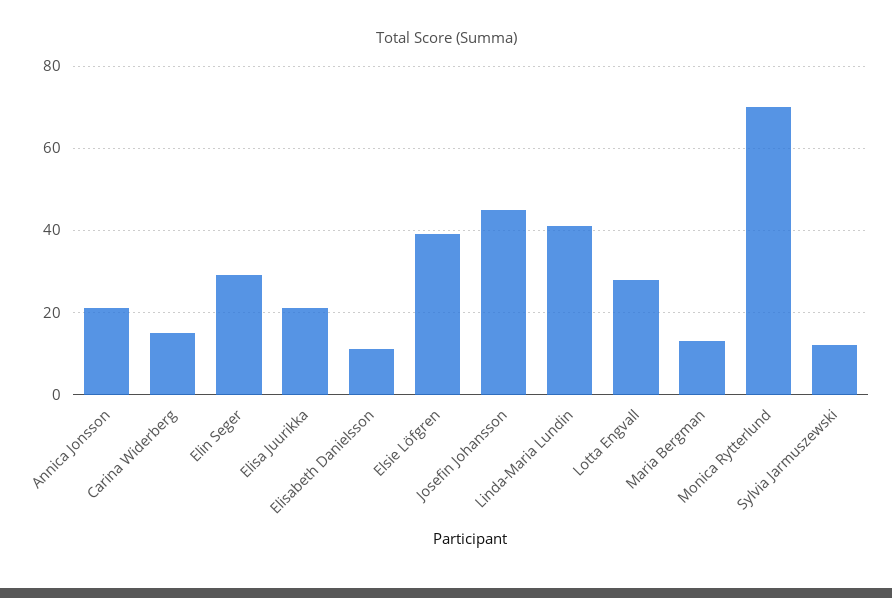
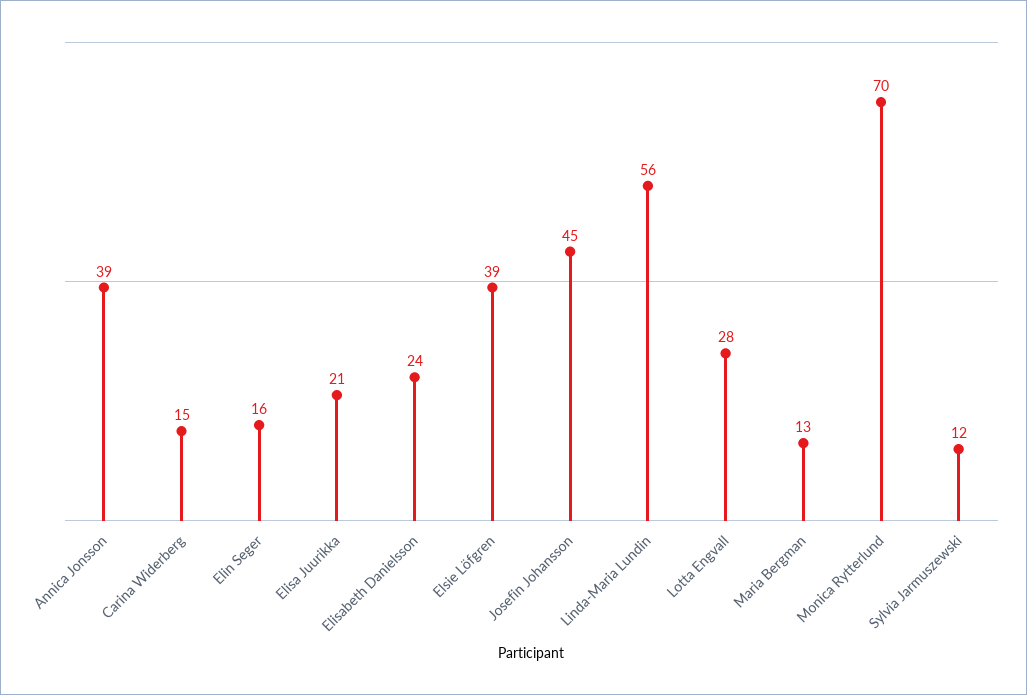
  {
-   "Annica Jonsson": 20,
+   "Annica Jonsson": 39,
    "Carina Widerberg": 15,
-   "Elin Seger": 30,
+   "Elin Seger": 16,
    "Elisa Juurikka": 21,
-   "Elisabeth Danielsson": 10,
+   "Elisabeth Danielsson": 24,
    "Elsie Löfgren": 39,
    "Josefin Johansson": 45,
-   "Linda-Maria Lundin": 40,
+   "Linda-Maria Lundin": 56,
    "Lotta Engvall": 28,
    "Maria Bergman": 13,
    "Monica Rytterlund": 70,
    "Sylvia Jarmuszewski": 12
  }

